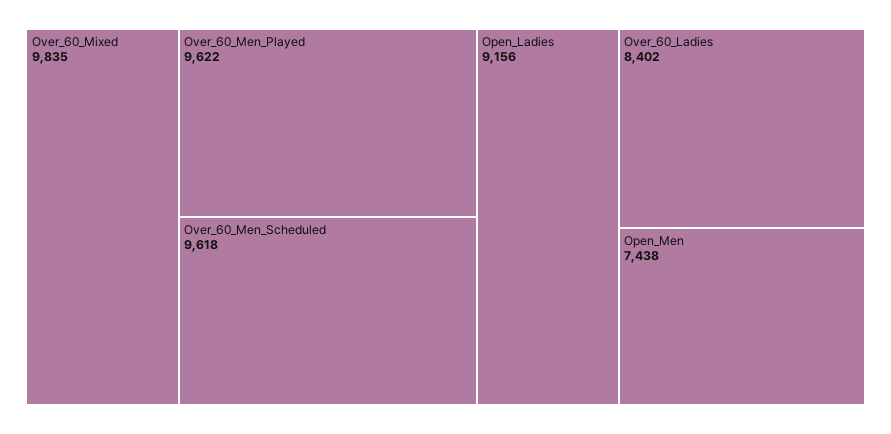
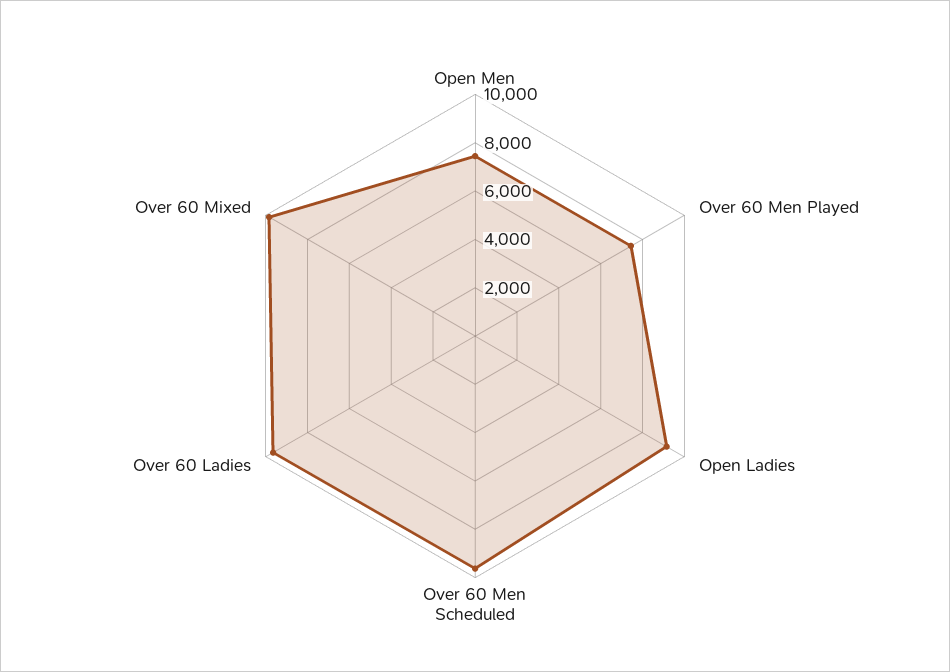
  {
    "Over_60_Mixed": 9835,
-   "Over_60_Men_Played": 9622,
+   "Over_60_Men_Played": 7500,
    "Over_60_Men_Scheduled": 9618,
    "Open_Ladies": 9156,
-   "Over_60_Ladies": 8402,
+   "Over_60_Ladies": 9500,
    "Open_Men": 7438
  }

